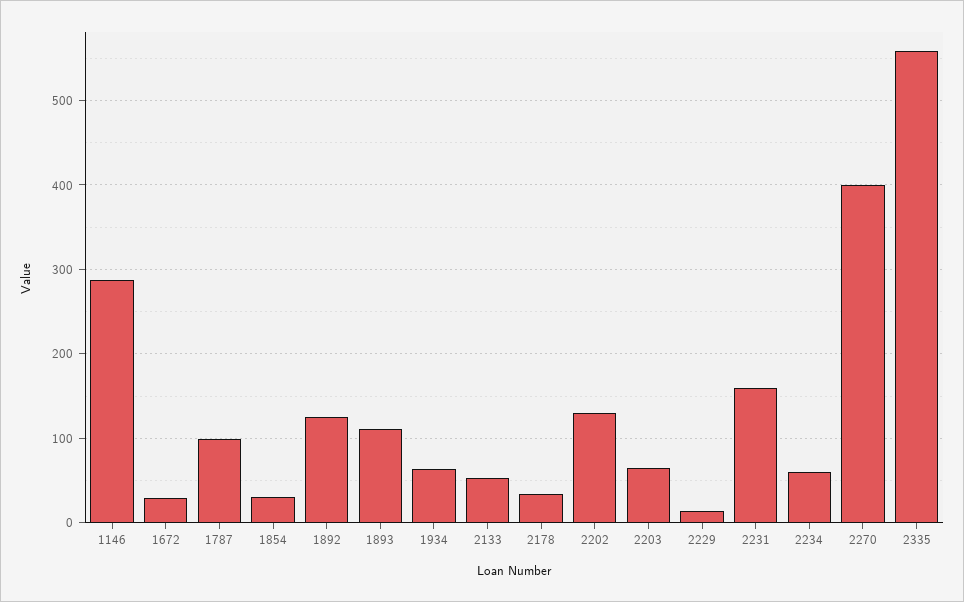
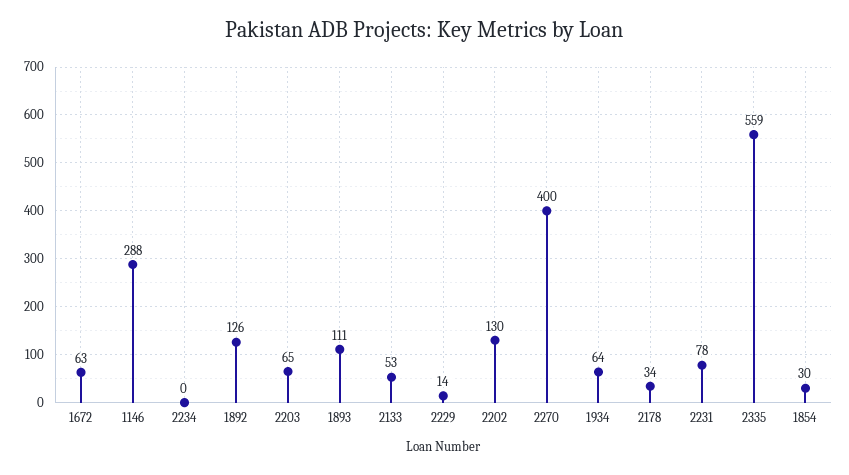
  {
    "1146": 288,
-   "1672": 30,
+   "1672": 63,
-   "1787": 100,
    "1854": 30,
    "1892": 126,
    "1893": 111,
    "1934": 64,
    "2133": 53,
    "2178": 34,
    "2202": 130,
    "2203": 65,
    "2229": 14,
-   "2231": 160,
+   "2231": 78,
-   "2234": 60,
+   "2234": 0,
    "2270": 400,
    "2335": 559
  }

